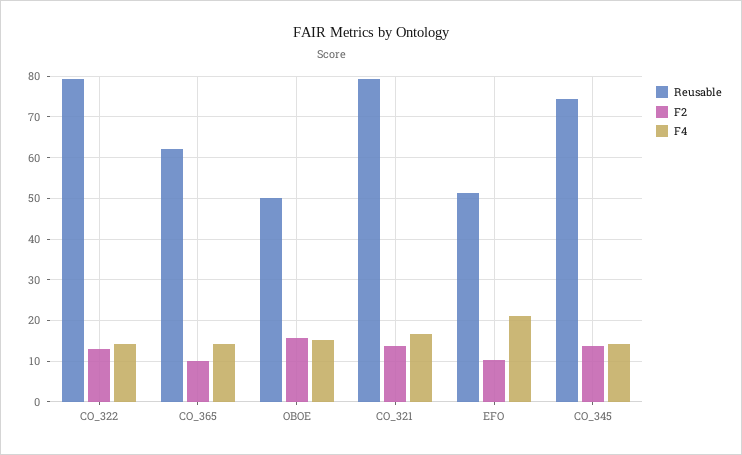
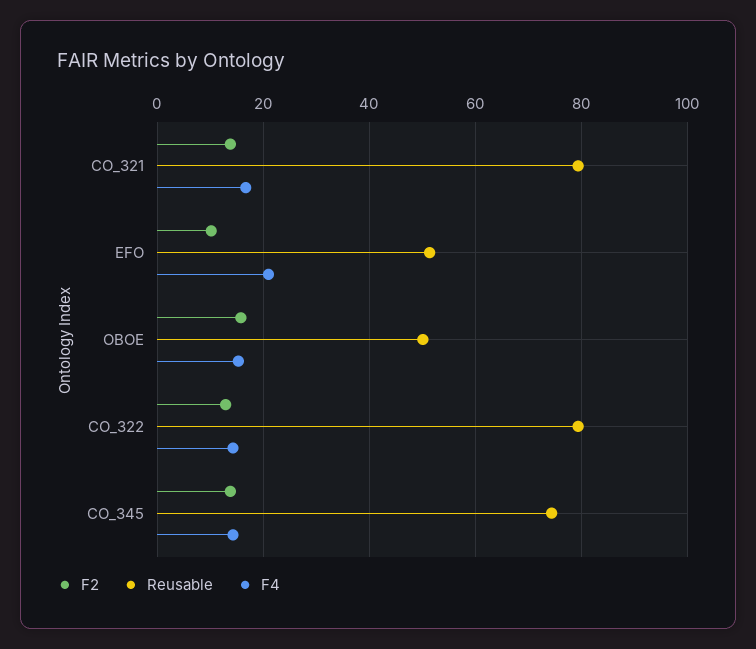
  {
    "Reusable": {
      "CO_322": 80,
-     "CO_365": 62,
      "OBOE": 50,
      "CO_321": 80,
      "EFO": 52,
      "CO_345": 74
    },
    "F2": {
      "CO_322": 12,
-     "CO_365": 10,
      "OBOE": 16,
      "CO_321": 14,
      "EFO": 10,
      "CO_345": 14
    },
    "F4": {
      "CO_322": 14,
-     "CO_365": 14,
      "OBOE": 16,
      "CO_321": 16,
      "EFO": 22,
      "CO_345": 14
    }
  }

